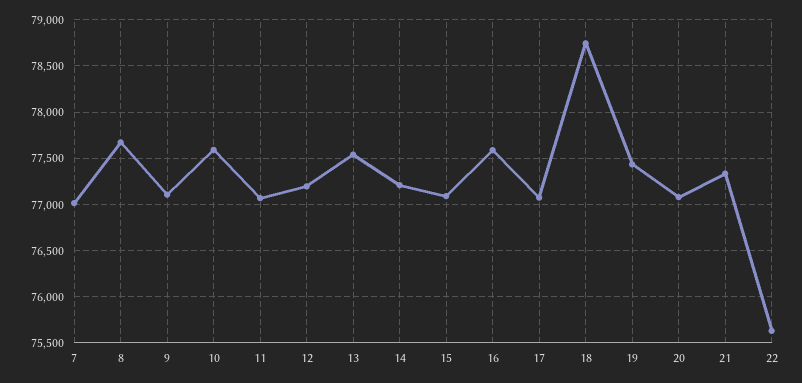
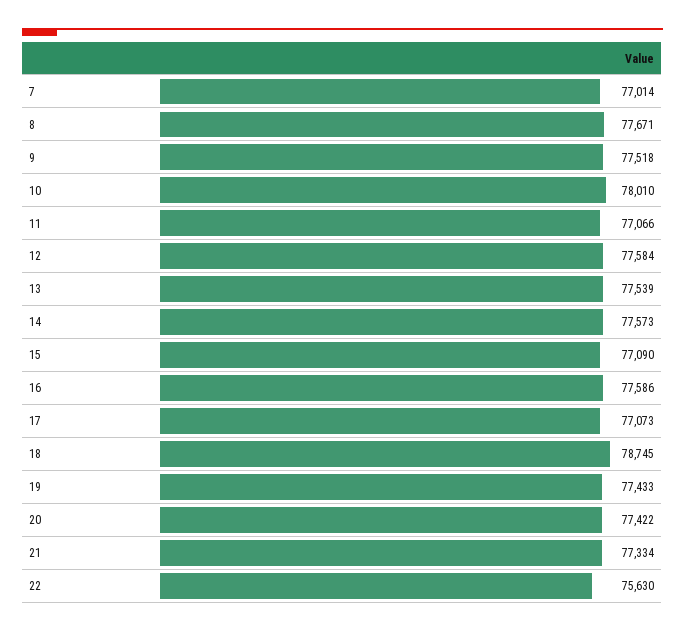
  {
    "7": 77014,
    "8": 77671,
-   "9": 77100,
+   "9": 77518,
-   "10": 77600,
+   "10": 78010,
    "11": 77066,
-   "12": 77200,
+   "12": 77584,
    "13": 77539,
-   "14": 77200,
+   "14": 77573,
    "15": 77090,
    "16": 77586,
    "17": 77073,
    "18": 78745,
    "19": 77433,
-   "20": 77100,
+   "20": 77422,
    "21": 77334,
    "22": 75630
  }

